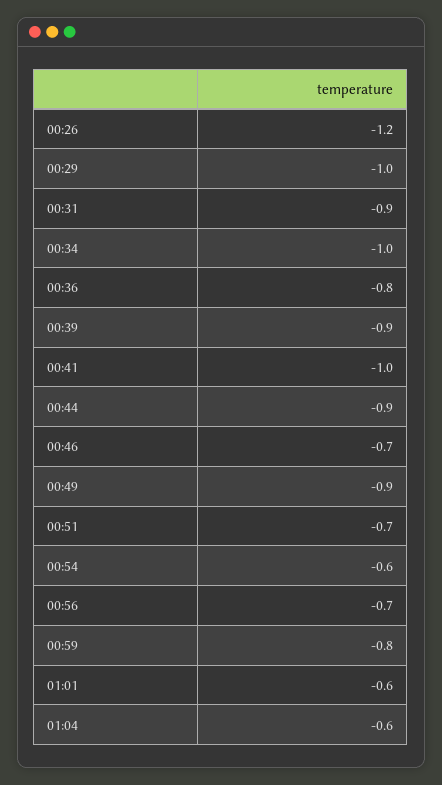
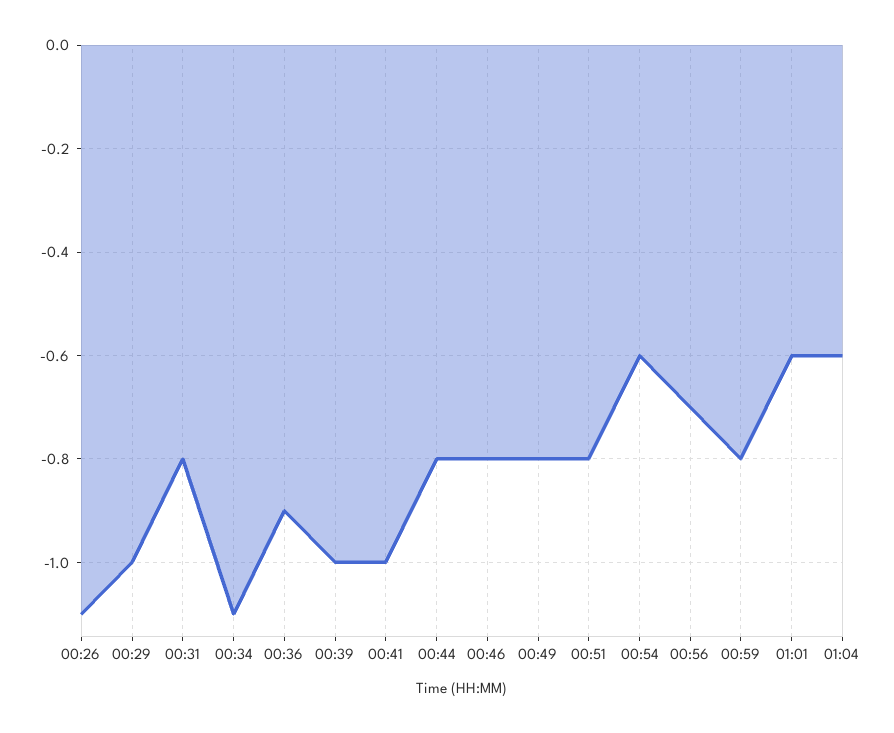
  {
-   "00:26": -1.2,
+   "00:26": -1.1,
    "00:29": -1,
-   "00:31": -0.9,
+   "00:31": -0.8,
-   "00:34": -1,
+   "00:34": -1.1,
-   "00:36": -0.8,
+   "00:36": -0.9,
-   "00:39": -0.9,
+   "00:39": -1,
    "00:41": -1,
-   "00:44": -0.9,
+   "00:44": -0.8,
-   "00:46": -0.7,
+   "00:46": -0.8,
-   "00:49": -0.9,
+   "00:49": -0.8,
-   "00:51": -0.7,
+   "00:51": -0.8,
    "00:54": -0.6,
    "00:56": -0.7,
    "00:59": -0.8,
    "01:01": -0.6,
    "01:04": -0.6
  }

